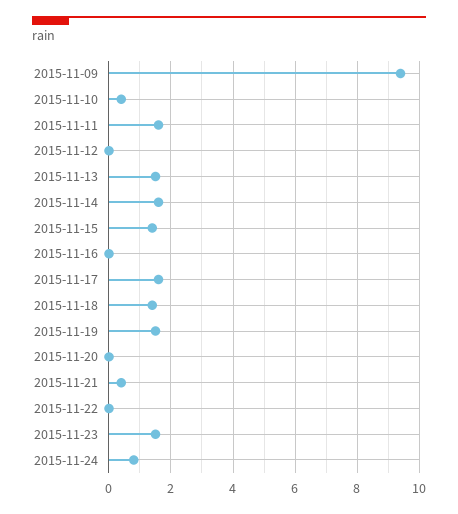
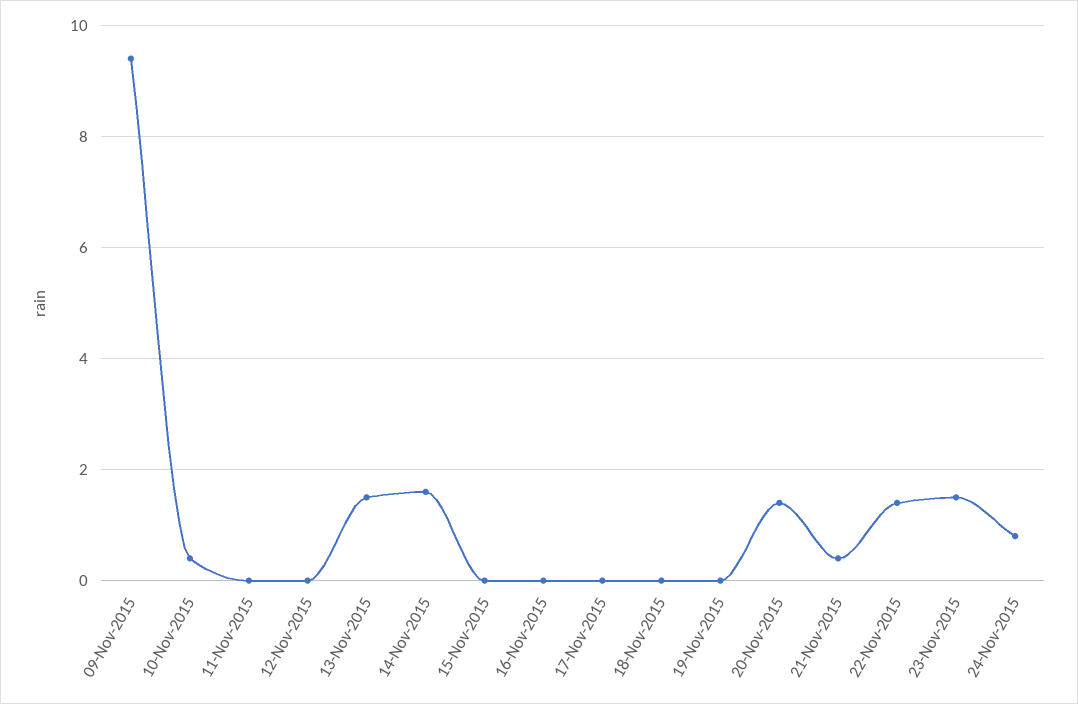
  {
    "2015-11-09": 9.5,
    "2015-11-10": 0.5,
-   "2015-11-11": 1.5,
+   "2015-11-11": 0,
    "2015-11-12": 0,
    "2015-11-13": 1.5,
    "2015-11-14": 1.5,
-   "2015-11-15": 1.5,
+   "2015-11-15": 0,
    "2015-11-16": 0,
-   "2015-11-17": 1.5,
+   "2015-11-17": 0,
-   "2015-11-18": 1.5,
+   "2015-11-18": 0,
-   "2015-11-19": 1.5,
+   "2015-11-19": 0,
-   "2015-11-20": 0,
+   "2015-11-20": 1.5,
    "2015-11-21": 0.5,
-   "2015-11-22": 0,
+   "2015-11-22": 1.5,
    "2015-11-23": 1.5,
    "2015-11-24": 1
  }

